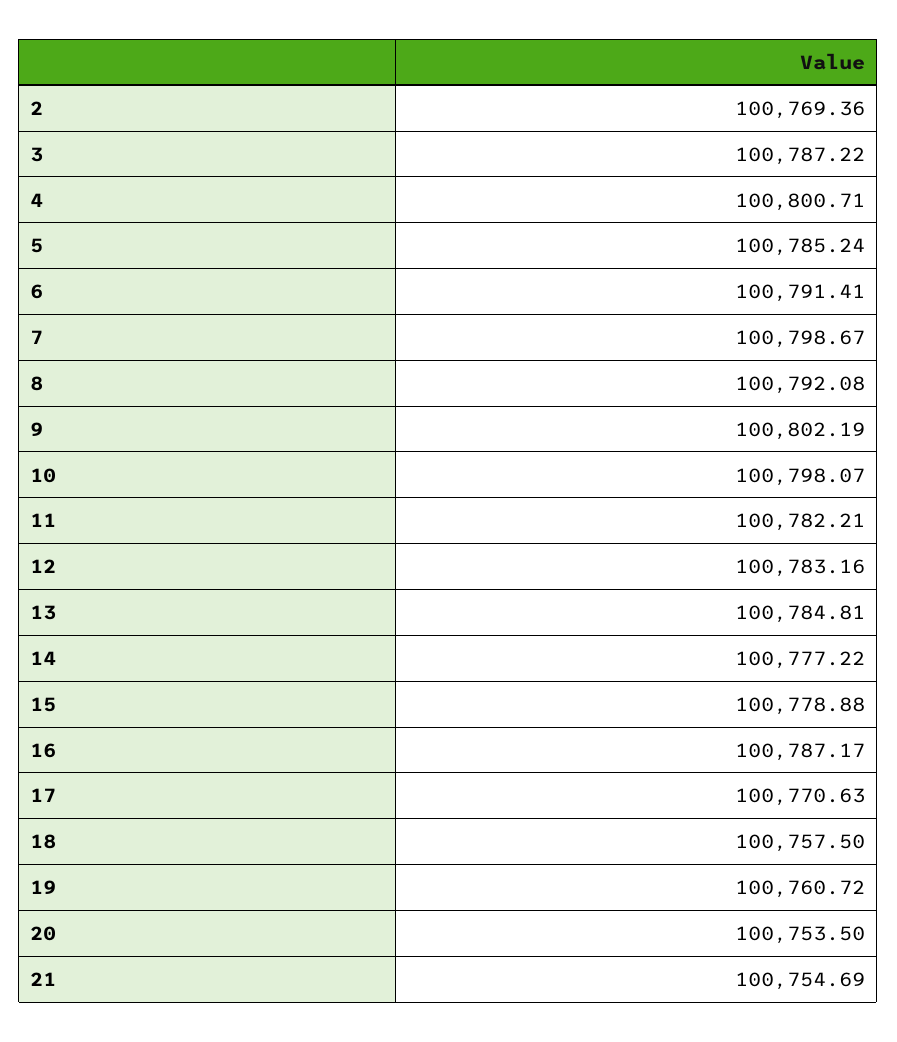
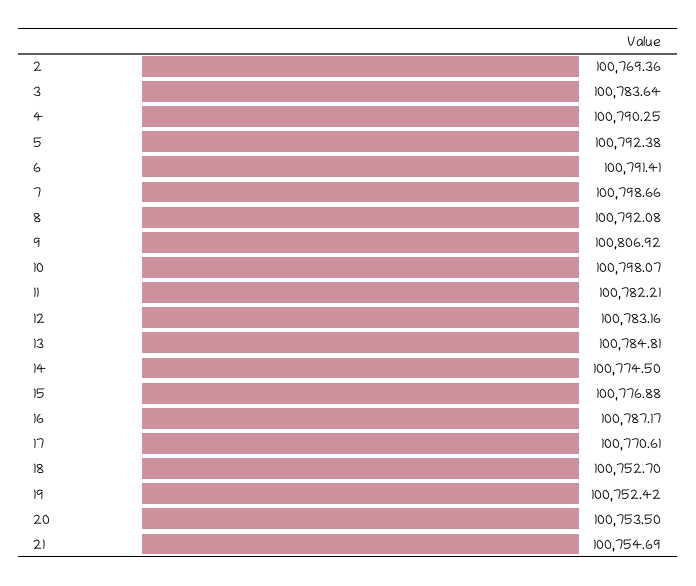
  {
    "2": 100769.36,
-   "3": 100787.22,
+   "3": 100783.64,
-   "4": 100800.71,
+   "4": 100790.25,
-   "5": 100785.24,
+   "5": 100792.38,
    "6": 100791.41,
-   "7": 100798.67,
+   "7": 100798.66,
    "8": 100792.08,
-   "9": 100802.19,
+   "9": 100806.92,
    "10": 100798.07,
    "11": 100782.21,
    "12": 100783.16,
    "13": 100784.81,
-   "14": 100777.22,
+   "14": 100774.5,
-   "15": 100778.88,
+   "15": 100776.88,
    "16": 100787.17,
-   "17": 100770.63,
+   "17": 100770.61,
-   "18": 100757.5,
+   "18": 100752.7,
-   "19": 100760.72,
+   "19": 100752.42,
    "20": 100753.5,
    "21": 100754.69
  }

